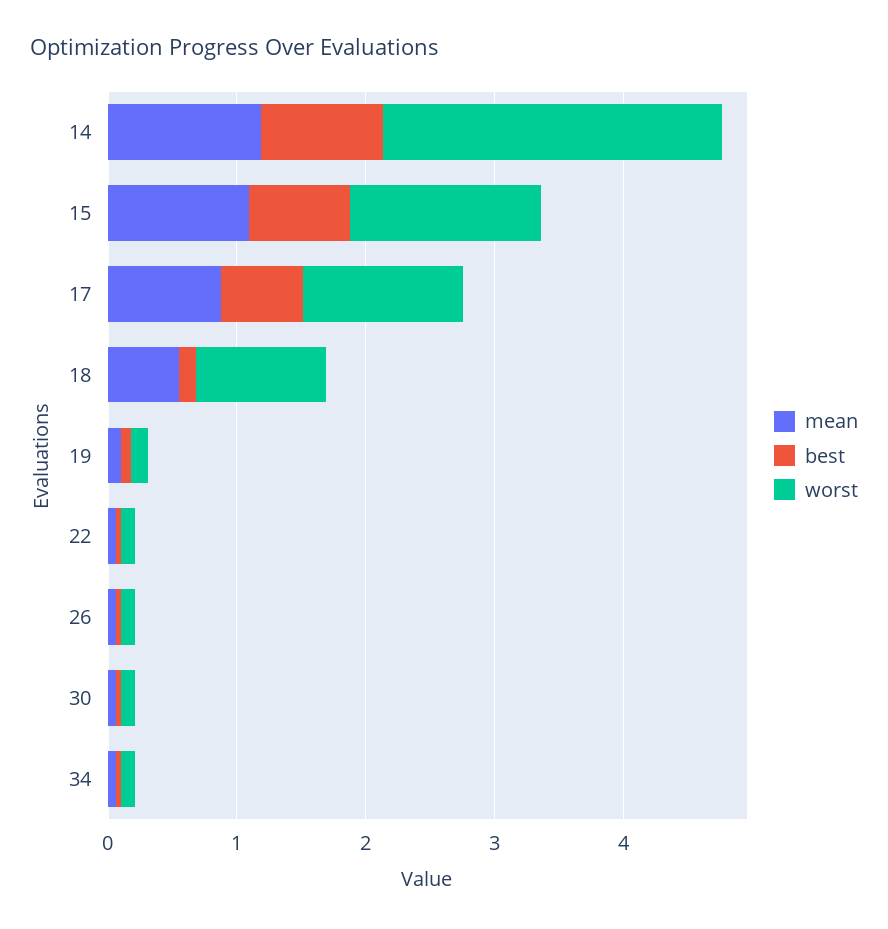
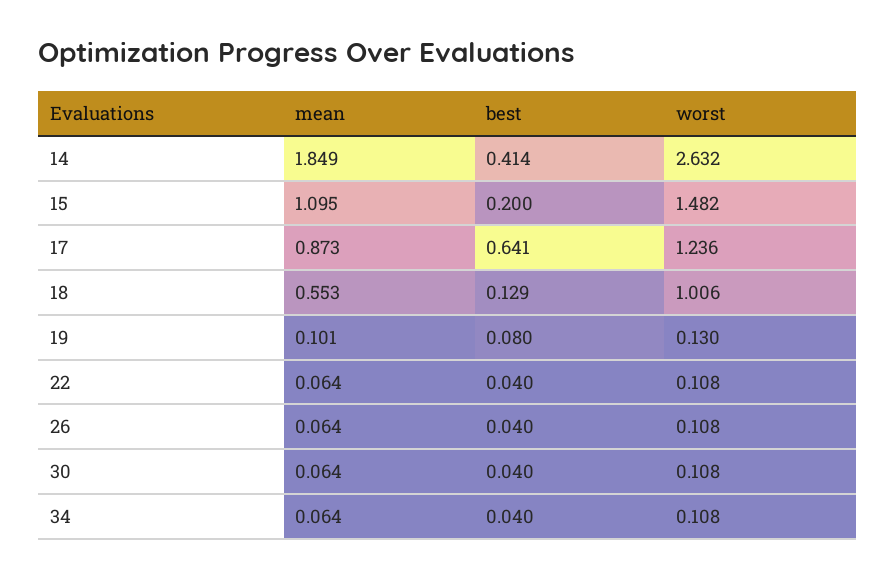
  {
    "mean": {
-     "14": 1.2,
+     "14": 1.849,
      "15": 1.095,
      "17": 0.873,
      "18": 0.553,
      "19": 0.101,
      "22": 0.064,
      "26": 0.064,
      "30": 0.064,
      "34": 0.064
    },
    "best": {
-     "14": 1,
+     "14": 0.414,
-     "15": 0.8,
+     "15": 0.2,
      "17": 0.641,
      "18": 0.129,
      "19": 0.08,
      "22": 0.04,
      "26": 0.04,
      "30": 0.04,
      "34": 0.04
    },
    "worst": {
      "14": 2.632,
      "15": 1.482,
      "17": 1.236,
      "18": 1.006,
      "19": 0.13,
      "22": 0.108,
      "26": 0.108,
      "30": 0.108,
      "34": 0.108
    }
  }

